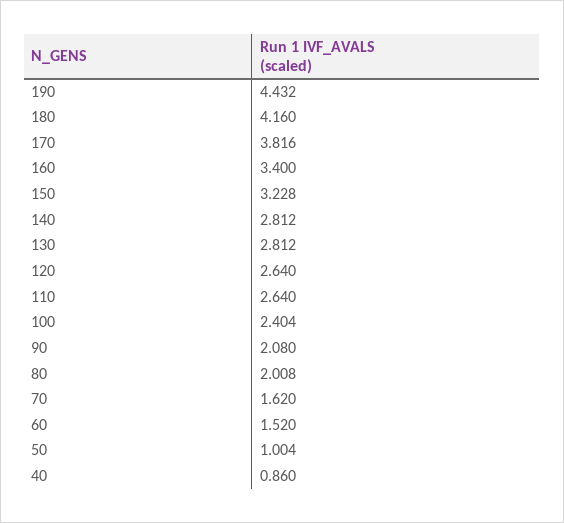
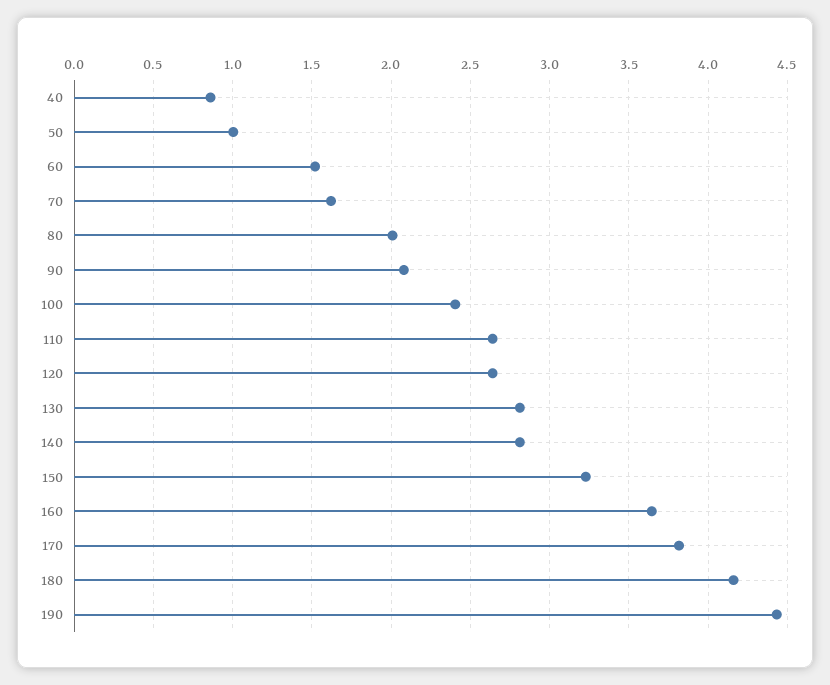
  {
    "190": 4.432,
    "180": 4.16,
    "170": 3.816,
-   "160": 3.4,
+   "160": 3.65,
    "150": 3.228,
    "140": 2.812,
    "130": 2.812,
    "120": 2.64,
    "110": 2.64,
    "100": 2.404,
    "90": 2.08,
    "80": 2.008,
    "70": 1.62,
    "60": 1.52,
    "50": 1.004,
    "40": 0.86
  }

